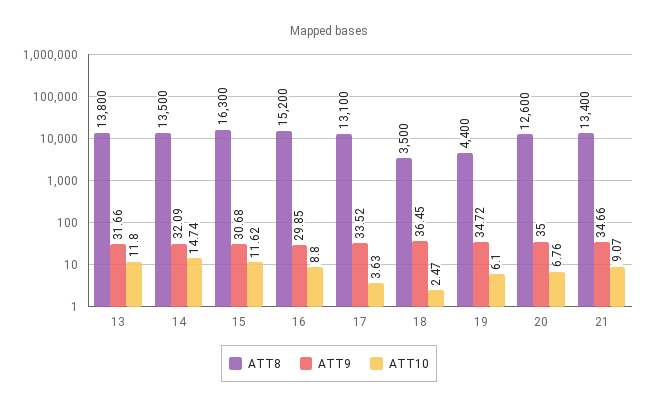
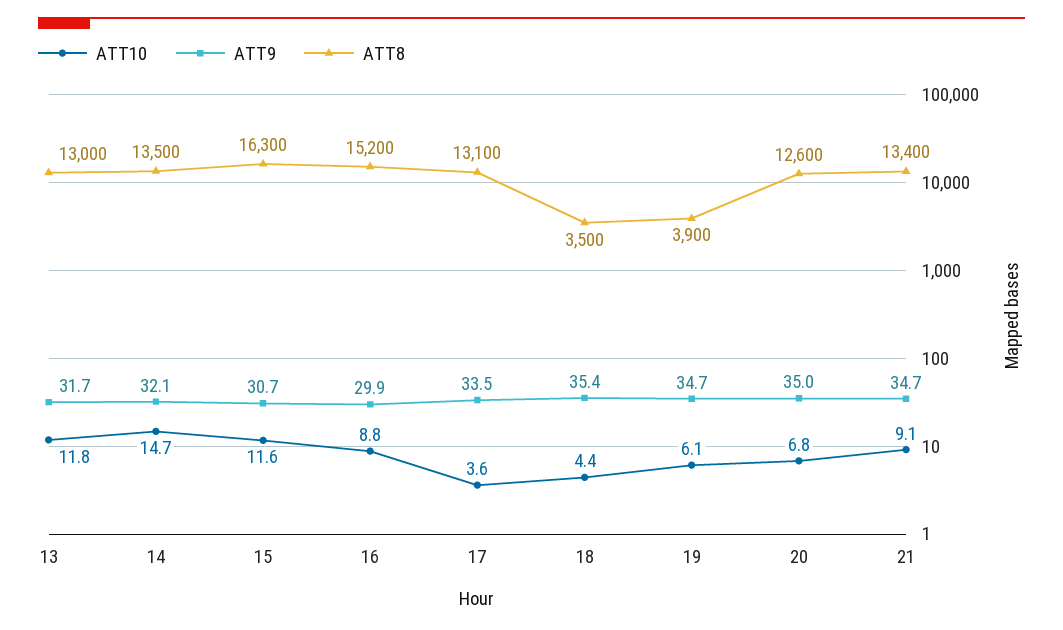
  {
    "ATT8": {
-     "13": 13800,
+     "13": 13000,
      "14": 13500,
      "15": 16300,
      "16": 15200,
      "17": 13100,
      "18": 3500,
-     "19": 4400,
+     "19": 3900,
      "20": 12600,
      "21": 13400
    },
    "ATT9": {
      "13": 31.66,
      "14": 32.09,
      "15": 30.68,
      "16": 29.85,
      "17": 33.52,
-     "18": 36.45,
+     "18": 35.4,
      "19": 34.72,
      "20": 35,
      "21": 34.66
    },
    "ATT10": {
      "13": 11.8,
      "14": 14.74,
      "15": 11.62,
      "16": 8.8,
      "17": 3.63,
-     "18": 2.47,
+     "18": 4.4,
      "19": 6.1,
      "20": 6.76,
      "21": 9.07
    }
  }

